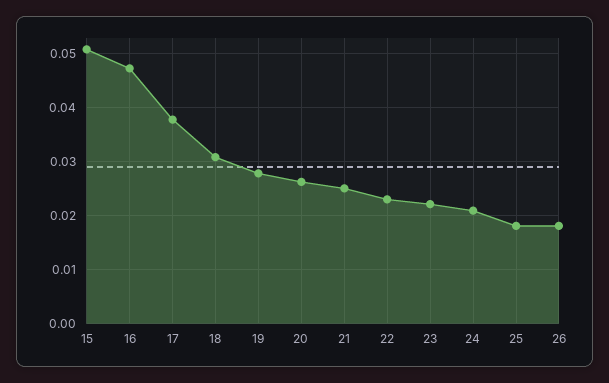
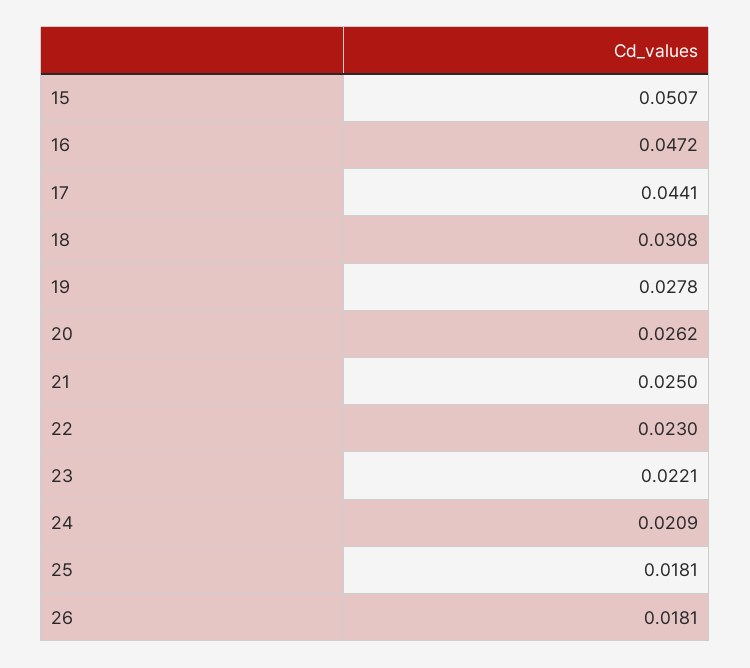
  {
    "15": 0.0507,
    "16": 0.0472,
-   "17": 0.038,
+   "17": 0.0441,
    "18": 0.0308,
    "19": 0.0278,
    "20": 0.0262,
    "21": 0.025,
    "22": 0.023,
    "23": 0.0221,
    "24": 0.0209,
    "25": 0.0181,
    "26": 0.0181
  }

